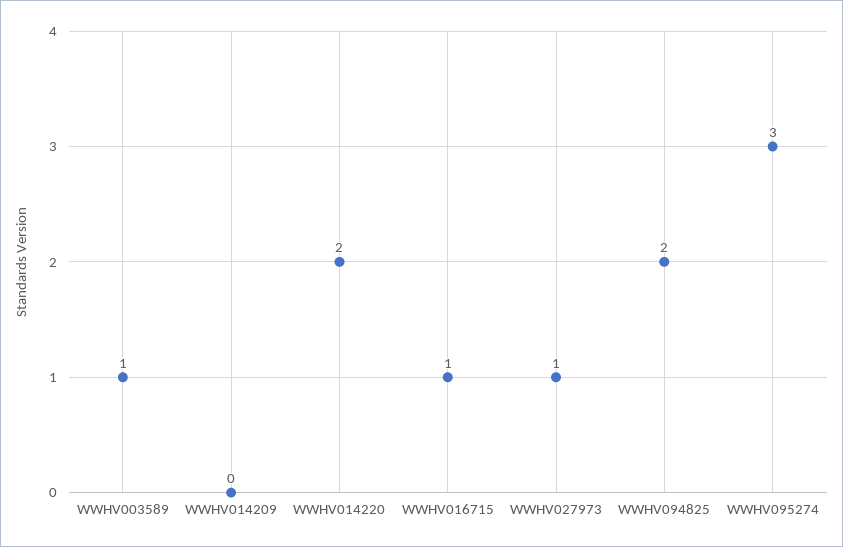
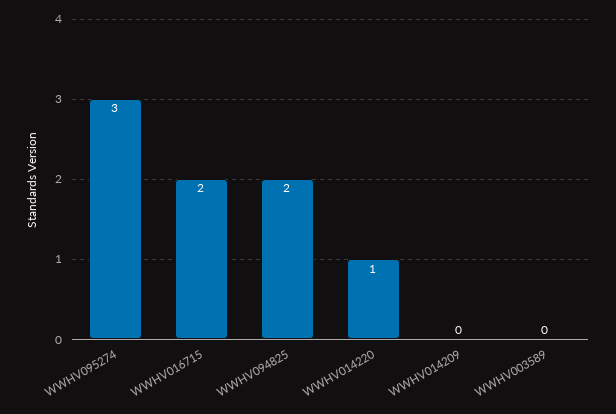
  {
-   "WWHV003589": 1,
+   "WWHV003589": 0,
    "WWHV014209": 0,
-   "WWHV014220": 2,
+   "WWHV014220": 1,
-   "WWHV016715": 1,
+   "WWHV016715": 2,
-   "WWHV027973": 1,
    "WWHV094825": 2,
    "WWHV095274": 3
  }

